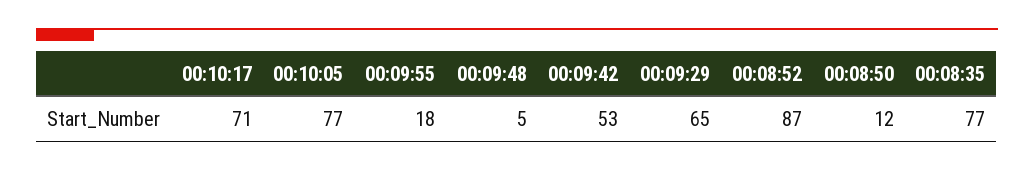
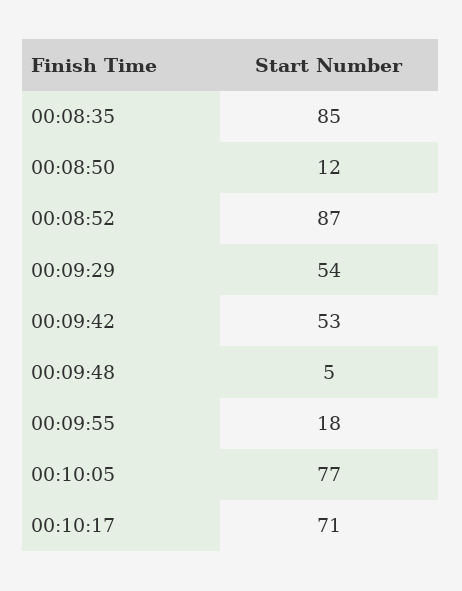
  {
    "00:10:17": 71,
    "00:10:05": 77,
    "00:09:55": 18,
    "00:09:48": 5,
    "00:09:42": 53,
-   "00:09:29": 65,
+   "00:09:29": 54,
    "00:08:52": 87,
    "00:08:50": 12,
-   "00:08:35": 77
+   "00:08:35": 85
  }

